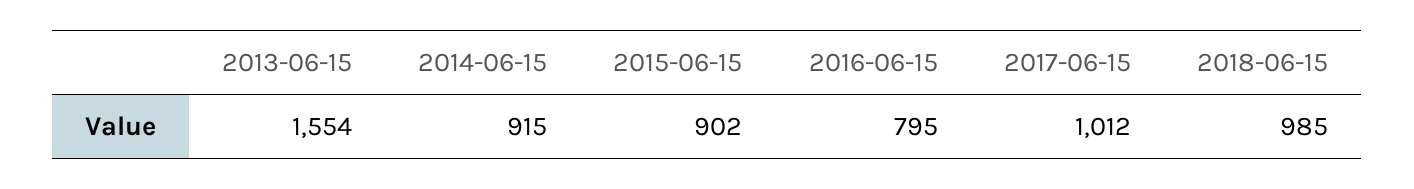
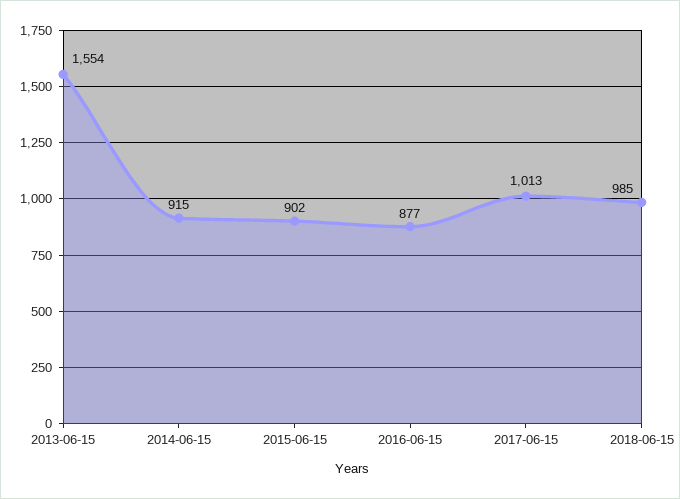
  {
    "2013-06-15": 1554,
    "2014-06-15": 915,
    "2015-06-15": 902,
-   "2016-06-15": 795,
+   "2016-06-15": 877,
-   "2017-06-15": 1012,
+   "2017-06-15": 1013,
    "2018-06-15": 985
  }

